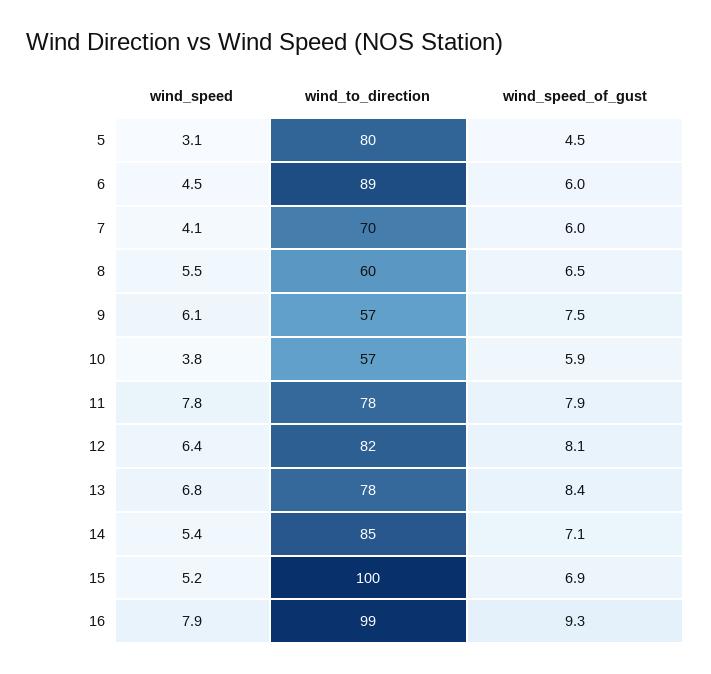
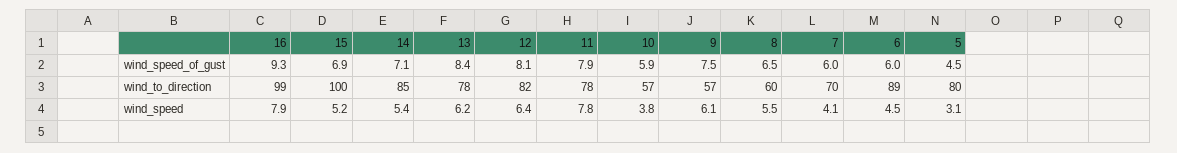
  {
    "wind_speed": {
      "5": 3.1,
      "6": 4.5,
      "7": 4.1,
      "8": 5.5,
      "9": 6.1,
      "10": 3.8,
      "11": 7.8,
      "12": 6.4,
-     "13": 6.8,
+     "13": 6.2,
      "14": 5.4,
      "15": 5.2,
      "16": 7.9
    },
    "wind_to_direction": {
      "5": 80,
      "6": 89,
      "7": 70,
      "8": 60,
      "9": 57,
      "10": 57,
      "11": 78,
      "12": 82,
      "13": 78,
      "14": 85,
      "15": 100,
      "16": 99
    },
    "wind_speed_of_gust": {
      "5": 4.5,
      "6": 6,
      "7": 6,
      "8": 6.5,
      "9": 7.5,
      "10": 5.9,
      "11": 7.9,
      "12": 8.1,
      "13": 8.4,
      "14": 7.1,
      "15": 6.9,
      "16": 9.3
    }
  }

